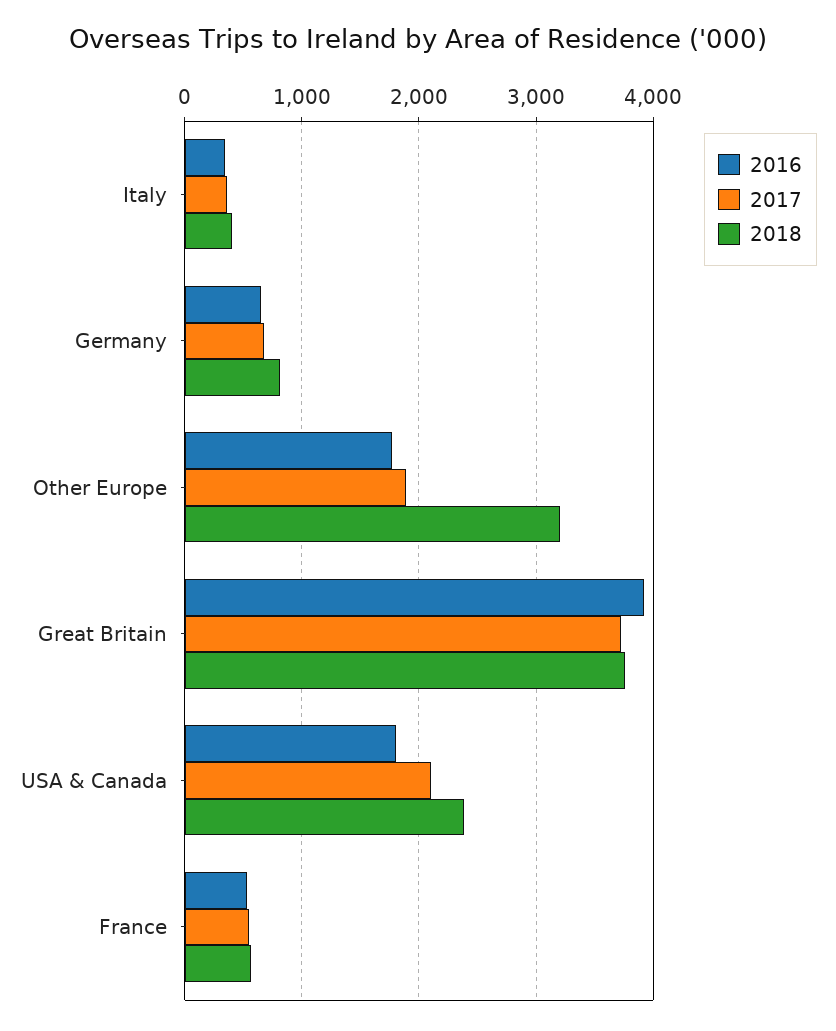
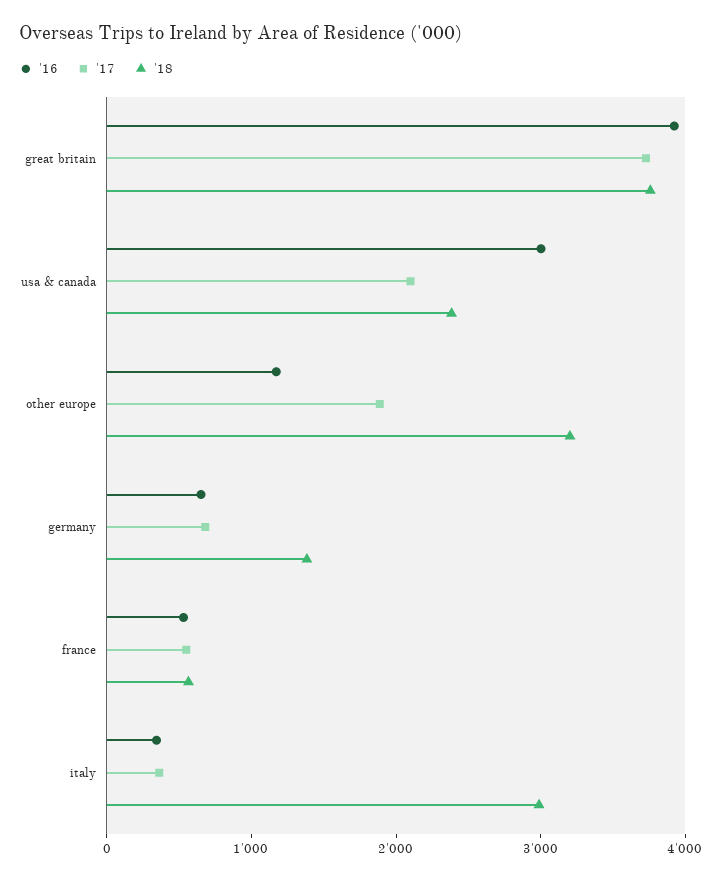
  {
    "2016": {
      "Italy": 300,
      "Germany": 700,
-     "Other Europe": 1800,
+     "Other Europe": 1200,
      "Great Britain": 3900,
-     "USA & Canada": 1800,
+     "USA & Canada": 3000,
      "France": 500
    },
    "2017": {
      "Italy": 400,
      "Germany": 700,
      "Other Europe": 1900,
      "Great Britain": 3700,
      "USA & Canada": 2100,
      "France": 500
    },
    "2018": {
-     "Italy": 400,
+     "Italy": 3000,
-     "Germany": 800,
+     "Germany": 1400,
      "Other Europe": 3200,
      "Great Britain": 3800,
      "USA & Canada": 2400,
      "France": 600
    }
  }

